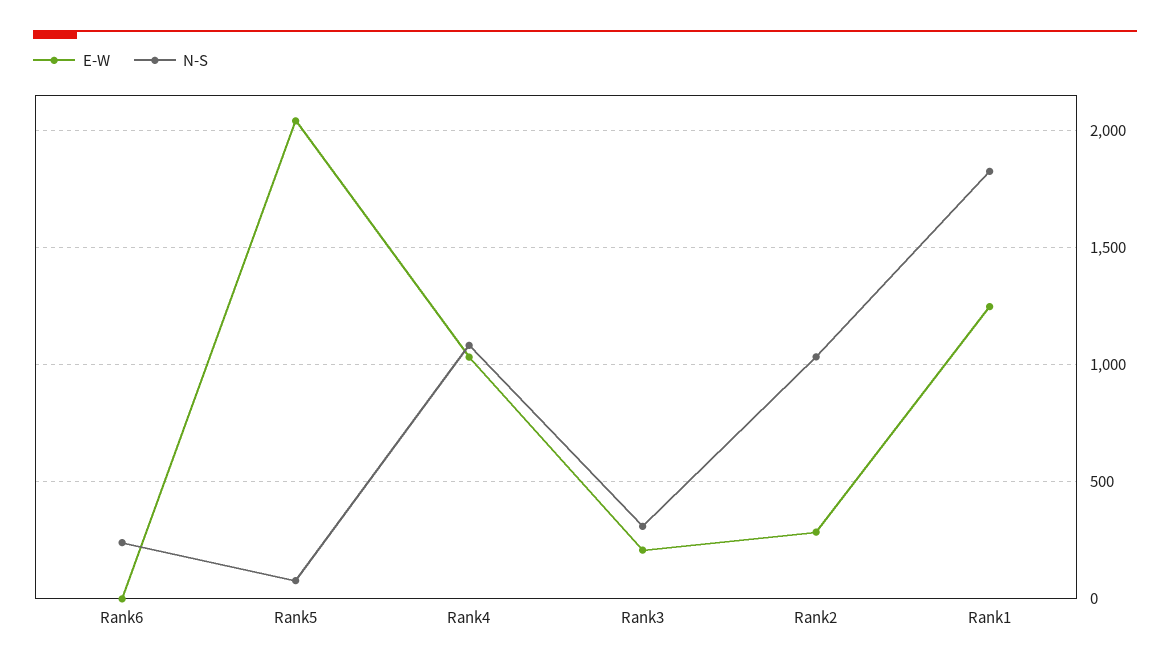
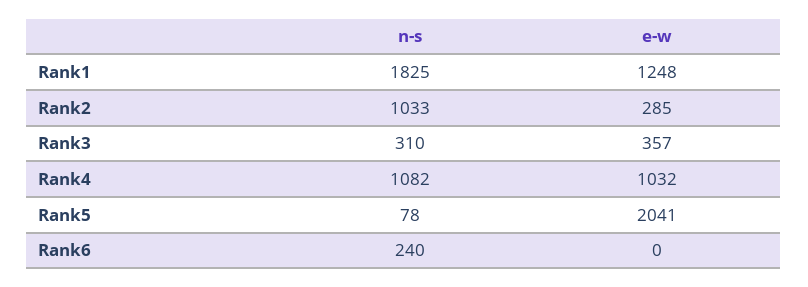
  {
    "E-W": {
      "Rank6": 0,
      "Rank5": 2041,
      "Rank4": 1032,
-     "Rank3": 200,
+     "Rank3": 357,
      "Rank2": 285,
      "Rank1": 1248
    },
    "N-S": {
      "Rank6": 240,
      "Rank5": 78,
      "Rank4": 1082,
      "Rank3": 310,
      "Rank2": 1033,
      "Rank1": 1825
    }
  }

